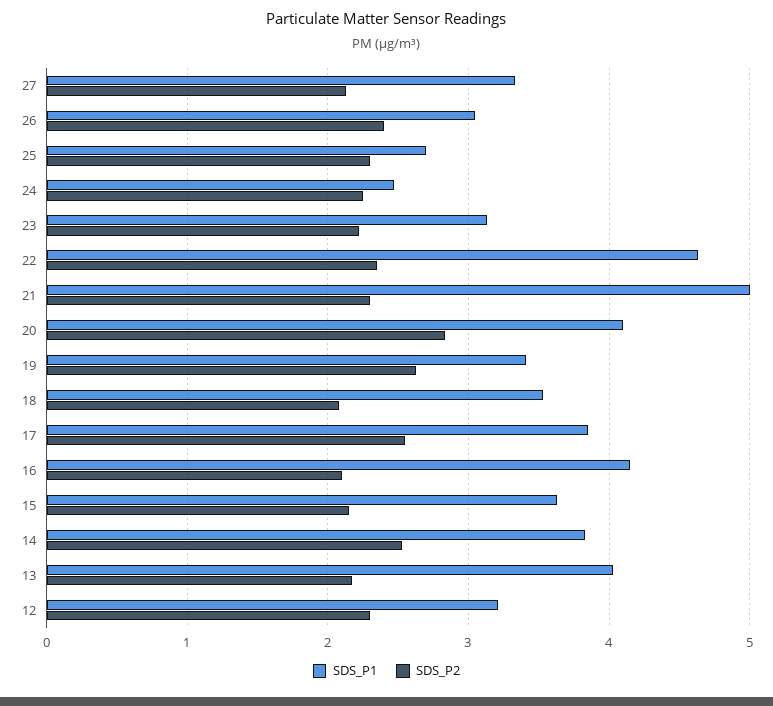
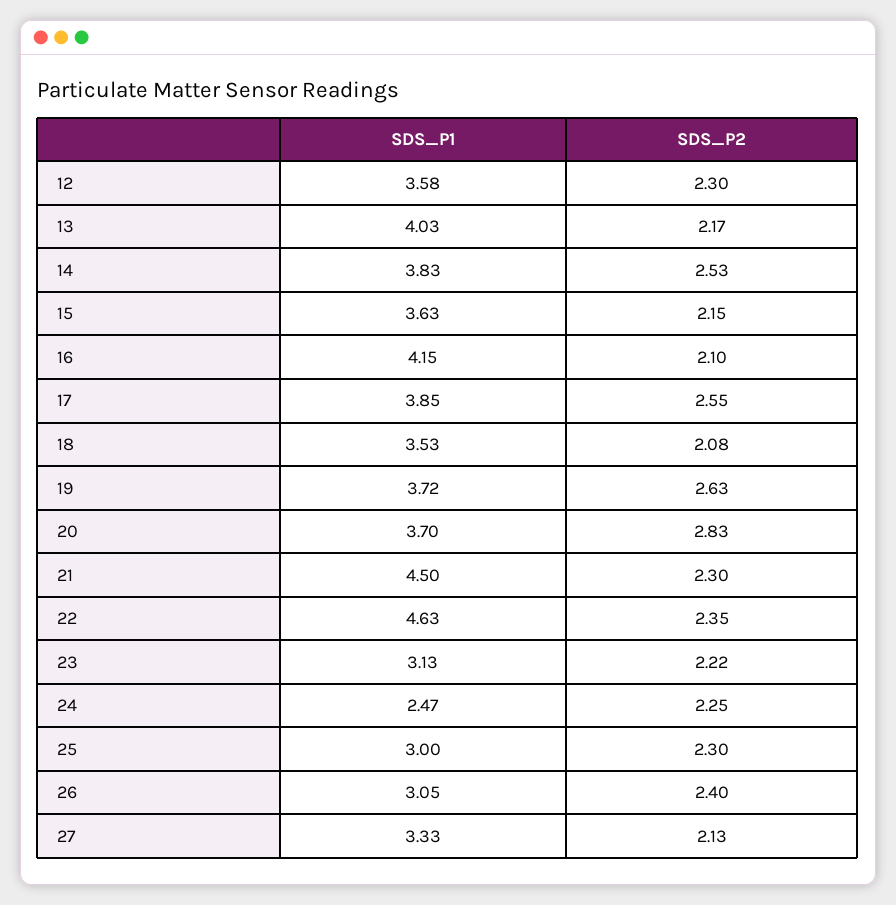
  {
    "SDS_P1": {
      "27": 3.33,
      "26": 3.05,
-     "25": 2.7,
+     "25": 3,
      "24": 2.47,
      "23": 3.13,
      "22": 4.63,
-     "21": 5,
+     "21": 4.5,
-     "20": 4.1,
+     "20": 3.7,
-     "19": 3.4,
+     "19": 3.72,
      "18": 3.53,
      "17": 3.85,
      "16": 4.15,
      "15": 3.63,
      "14": 3.83,
      "13": 4.03,
-     "12": 3.2
+     "12": 3.58
    },
    "SDS_P2": {
      "27": 2.13,
      "26": 2.4,
      "25": 2.3,
      "24": 2.25,
      "23": 2.22,
      "22": 2.35,
      "21": 2.3,
      "20": 2.83,
      "19": 2.63,
      "18": 2.08,
      "17": 2.55,
      "16": 2.1,
      "15": 2.15,
      "14": 2.53,
      "13": 2.17,
      "12": 2.3
    }
  }

